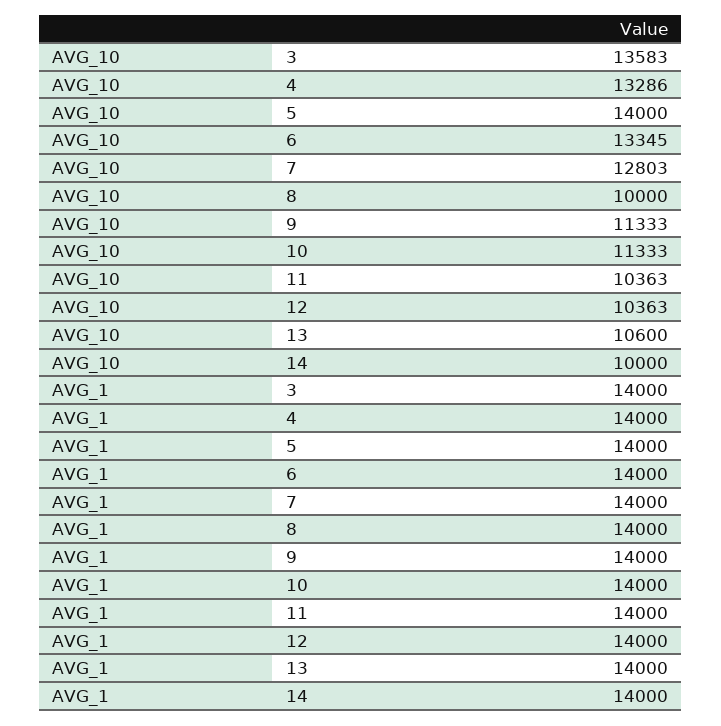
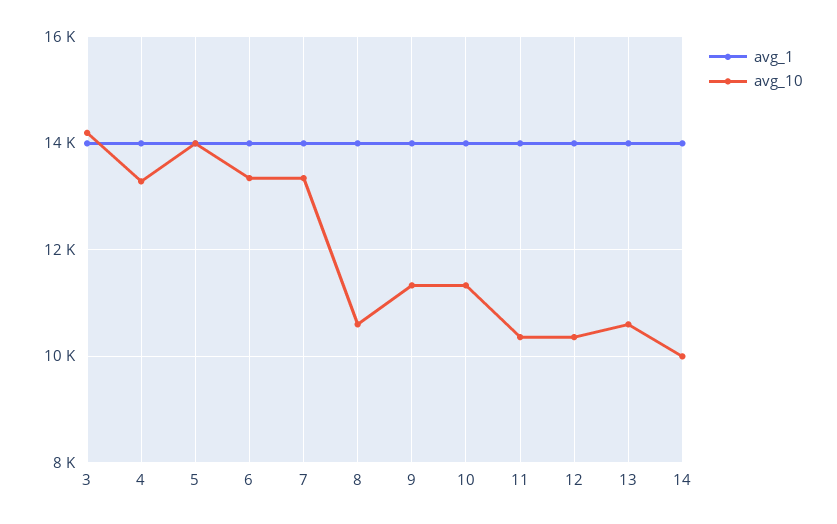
  {
    "AVG_10": {
-     "3": 13583,
+     "3": 14200,
      "4": 13286,
      "5": 14000,
      "6": 13345,
-     "7": 12803,
+     "7": 13400,
-     "8": 10000,
+     "8": 10600,
      "9": 11333,
      "10": 11333,
      "11": 10363,
      "12": 10363,
      "13": 10600,
      "14": 10000
    },
    "AVG_1": {
      "3": 14000,
      "4": 14000,
      "5": 14000,
      "6": 14000,
      "7": 14000,
      "8": 14000,
      "9": 14000,
      "10": 14000,
      "11": 14000,
      "12": 14000,
      "13": 14000,
      "14": 14000
    }
  }

